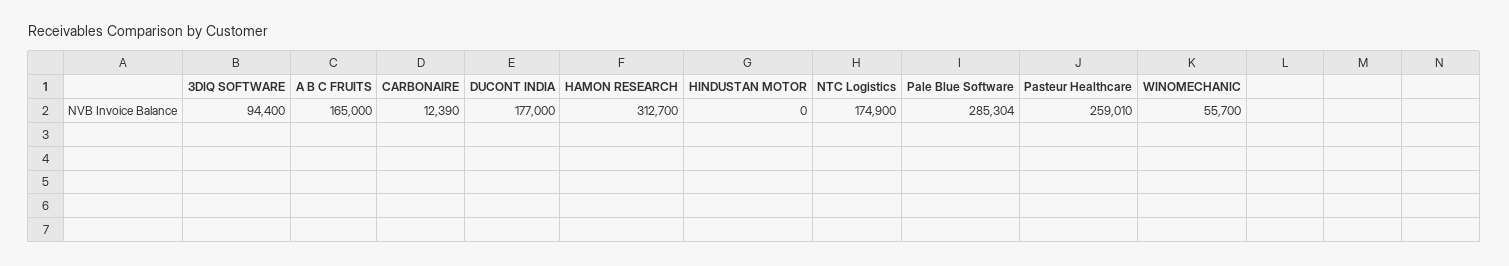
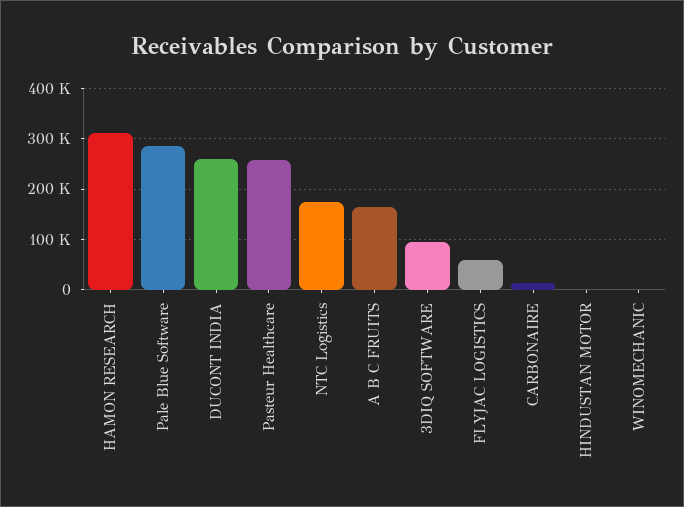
  {
    "3DIQ SOFTWARE": 94400,
    "A B C FRUITS": 165000,
    "CARBONAIRE": 12390,
-   "DUCONT INDIA": 177000,
+   "DUCONT INDIA": 260000,
    "HAMON RESEARCH": 312700,
    "HINDUSTAN MOTOR": 0,
    "NTC Logistics": 174900,
    "Pale Blue Software": 285304,
    "Pasteur Healthcare": 259010,
-   "WINOMECHANIC": 55700
+   "WINOMECHANIC": 0,
+   "FLYJAC LOGISTICS": 60000
  }

